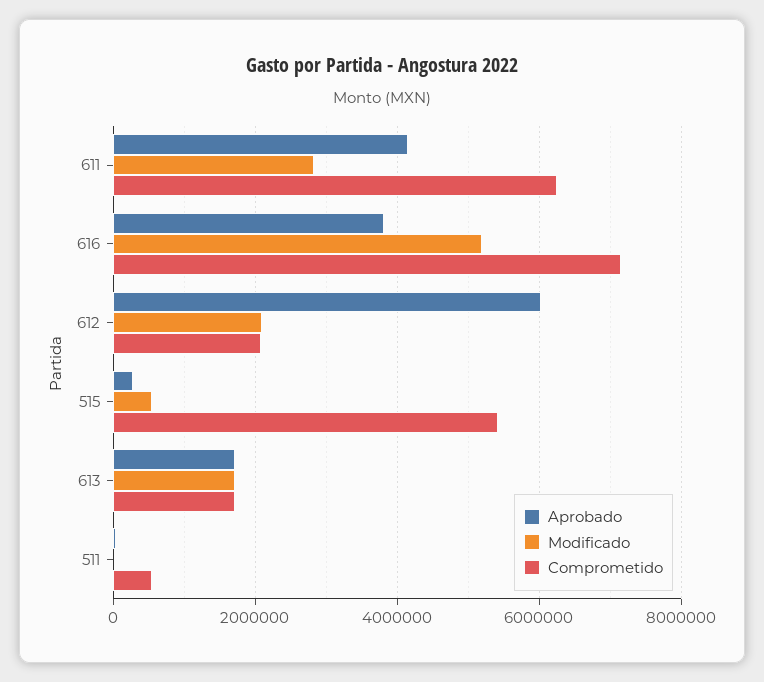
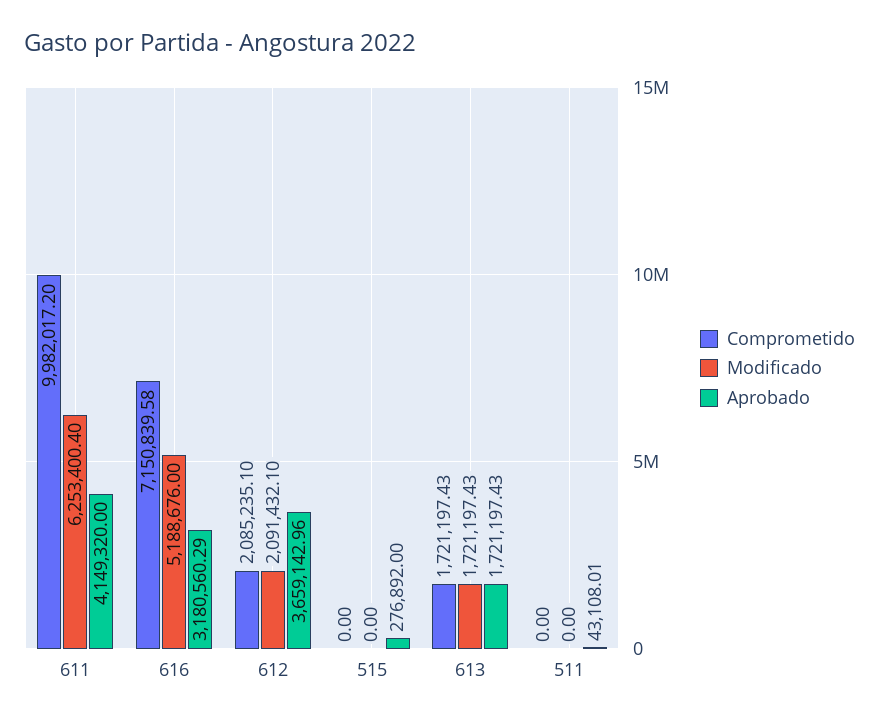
  {
    "Aprobado": {
      "611": 4149320,
-     "616": 3800000,
+     "616": 3180560.29,
-     "612": 6000000,
+     "612": 3659142.96,
      "515": 276892,
      "613": 1721197.43,
      "511": 43108.01
    },
    "Modificado": {
-     "611": 2800000,
+     "611": 6253400.4,
      "616": 5188676,
      "612": 2091432.1,
-     "515": 600000,
+     "515": 0,
      "613": 1721197.43,
      "511": 0
    },
    "Comprometido": {
-     "611": 6200000,
+     "611": 9982017.2,
      "616": 7150839.58,
      "612": 2085235.1,
-     "515": 5400000,
+     "515": 0,
      "613": 1721197.43,
-     "511": 600000
+     "511": 0
    }
  }

